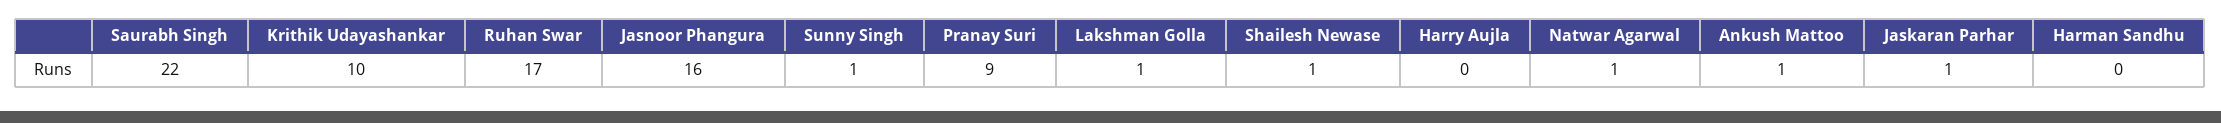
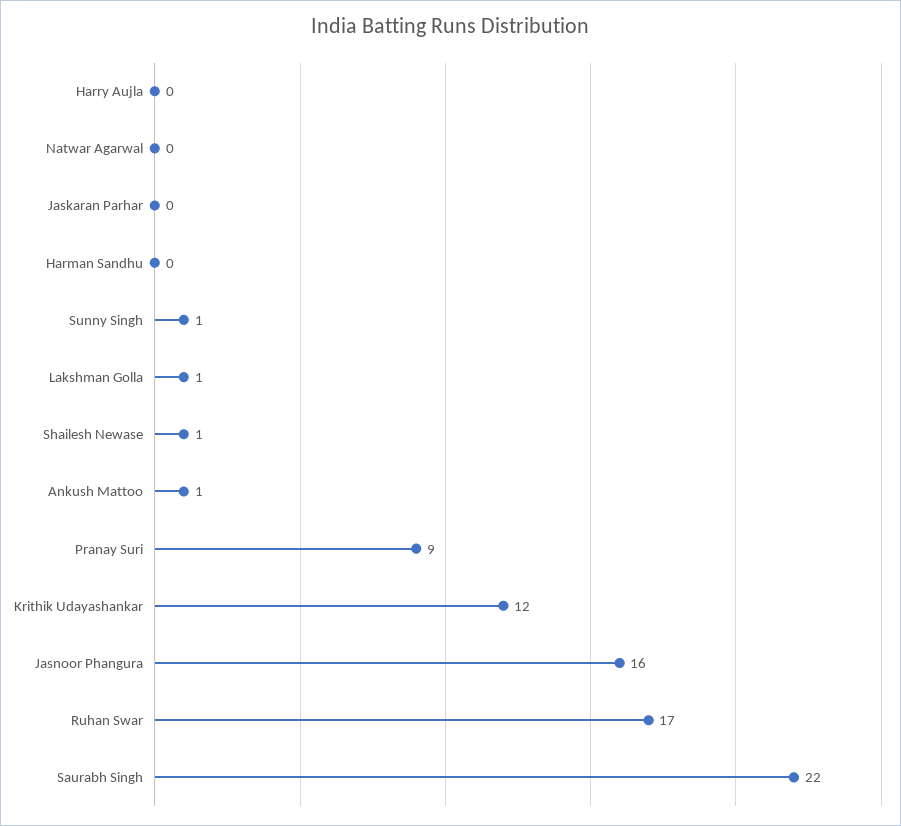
  {
    "Saurabh Singh": 22,
-   "Krithik Udayashankar": 10,
+   "Krithik Udayashankar": 12,
    "Ruhan Swar": 17,
    "Jasnoor Phangura": 16,
    "Sunny Singh": 1,
    "Pranay Suri": 9,
    "Lakshman Golla": 1,
    "Shailesh Newase": 1,
    "Harry Aujla": 0,
-   "Natwar Agarwal": 1,
+   "Natwar Agarwal": 0,
    "Ankush Mattoo": 1,
-   "Jaskaran Parhar": 1,
+   "Jaskaran Parhar": 0,
    "Harman Sandhu": 0
  }

